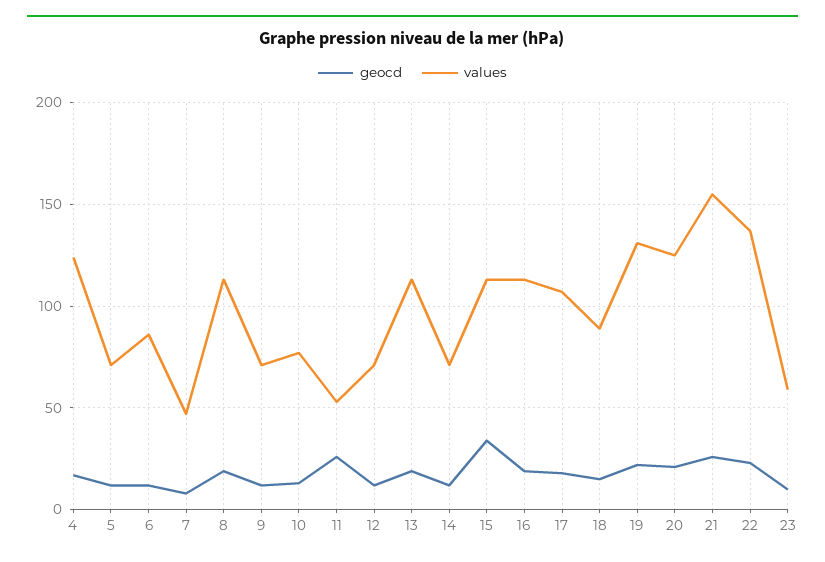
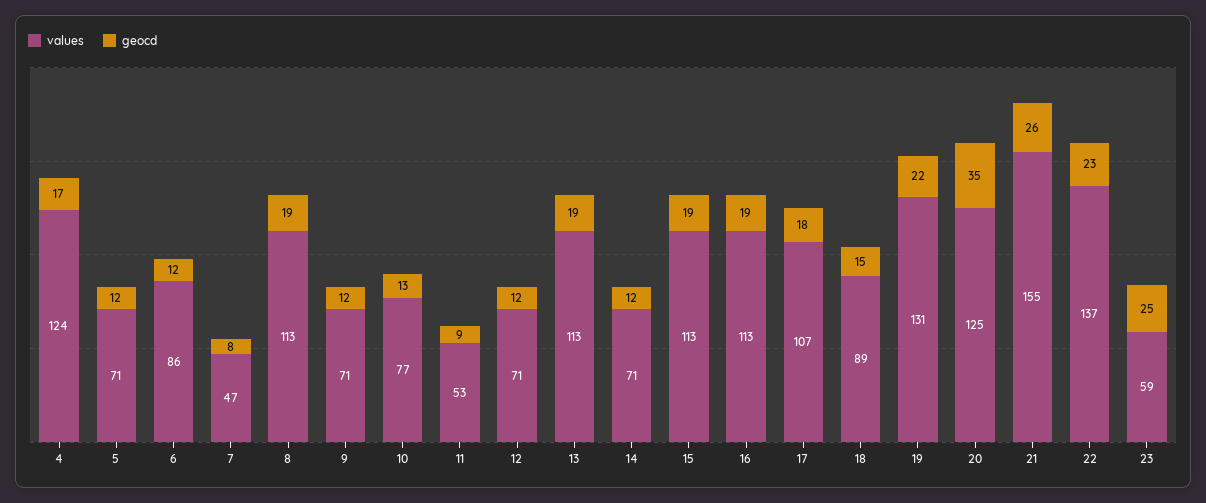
  {
    "geocd": {
      "4": 17,
      "5": 12,
      "6": 12,
      "7": 8,
      "8": 19,
      "9": 12,
      "10": 13,
-     "11": 25,
+     "11": 9,
      "12": 12,
      "13": 19,
      "14": 12,
-     "15": 35,
+     "15": 19,
      "16": 19,
      "17": 18,
      "18": 15,
      "19": 22,
-     "20": 20,
+     "20": 35,
      "21": 26,
      "22": 23,
-     "23": 10
+     "23": 25
    },
    "values": {
      "4": 124,
      "5": 71,
      "6": 86,
      "7": 47,
      "8": 113,
      "9": 71,
      "10": 77,
      "11": 53,
      "12": 71,
      "13": 113,
      "14": 71,
      "15": 113,
      "16": 113,
      "17": 107,
      "18": 89,
      "19": 131,
      "20": 125,
      "21": 155,
      "22": 137,
      "23": 59
    }
  }

